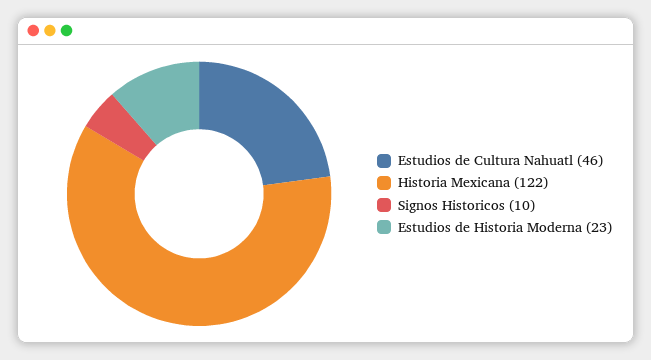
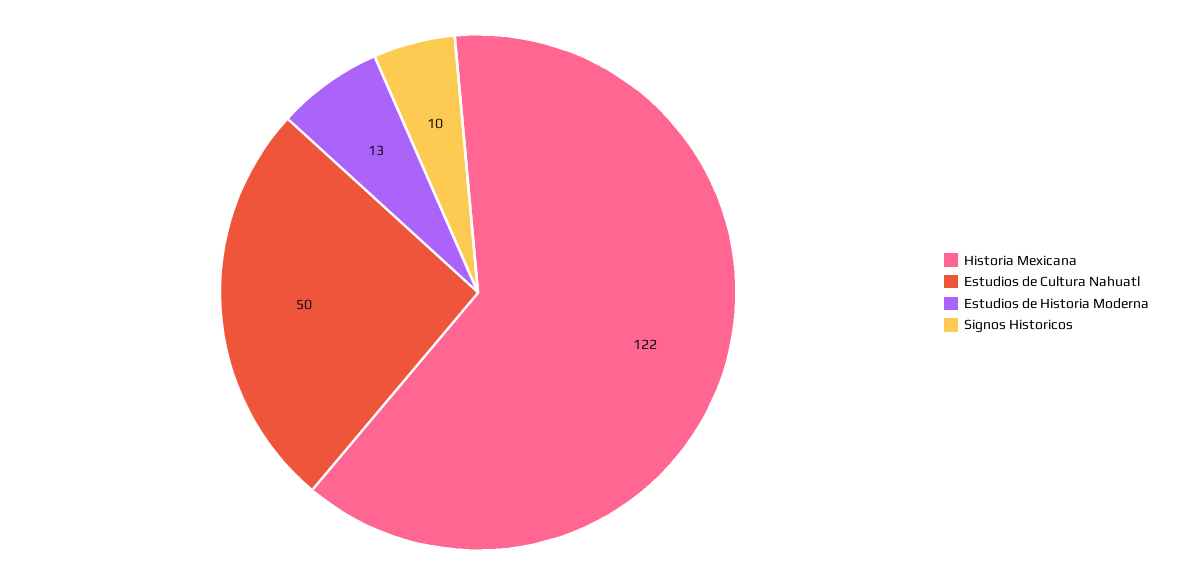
  {
-   "Estudios de Cultura Nahuatl": 46,
+   "Estudios de Cultura Nahuatl": 50,
    "Historia Mexicana": 122,
    "Signos Historicos": 10,
-   "Estudios de Historia Moderna": 23
+   "Estudios de Historia Moderna": 13
  }

